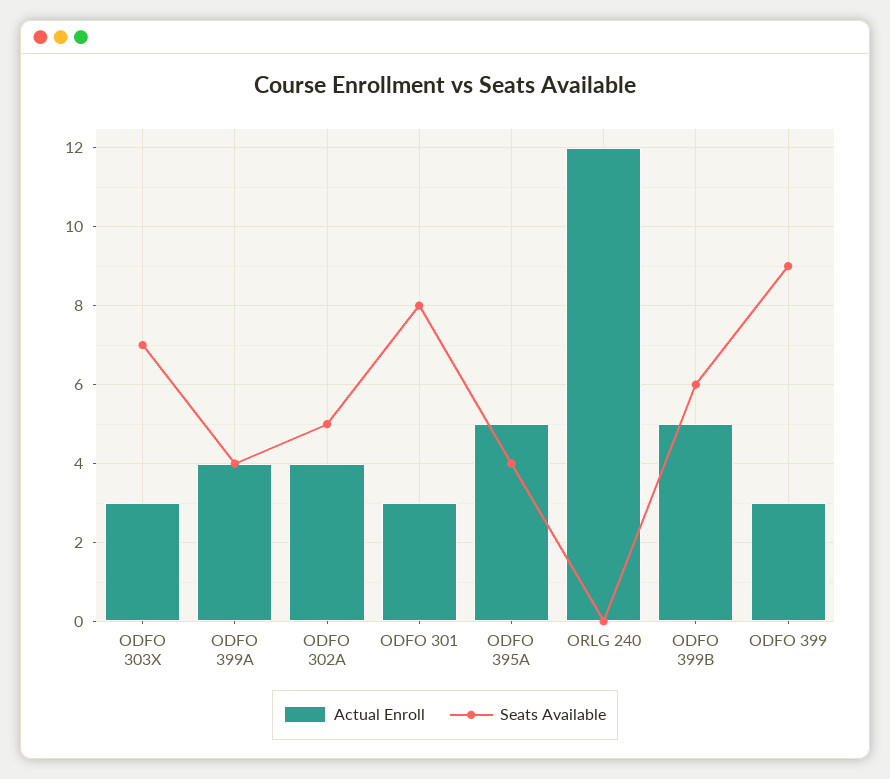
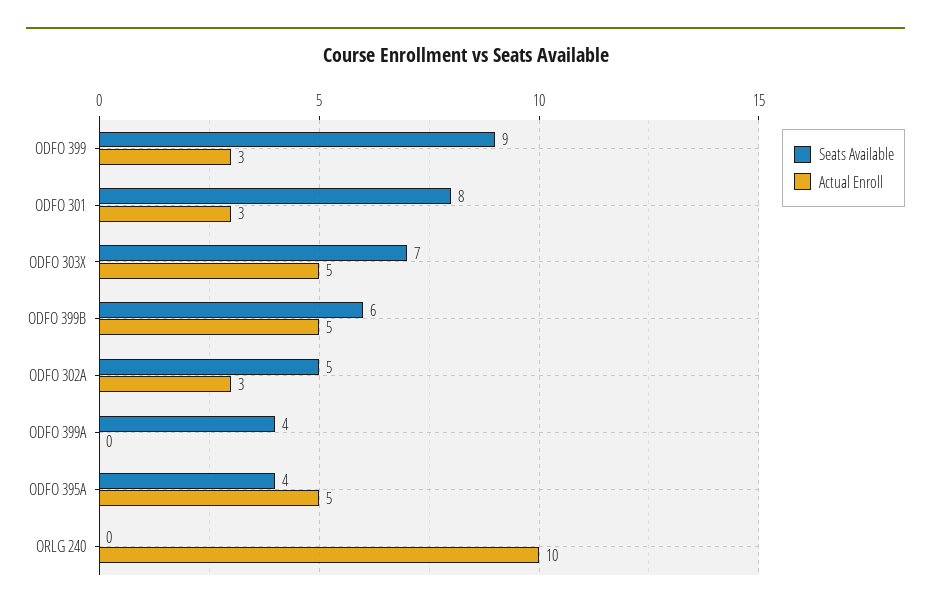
  {
    "Actual Enroll": {
-     "ODFO 303X": 3,
+     "ODFO 303X": 5,
-     "ODFO 399A": 4,
+     "ODFO 399A": 0,
-     "ODFO 302A": 4,
+     "ODFO 302A": 3,
      "ODFO 301": 3,
      "ODFO 395A": 5,
-     "ORLG 240": 12,
+     "ORLG 240": 10,
      "ODFO 399B": 5,
      "ODFO 399": 3
    },
    "Seats Available": {
      "ODFO 303X": 7,
      "ODFO 399A": 4,
      "ODFO 302A": 5,
      "ODFO 301": 8,
      "ODFO 395A": 4,
      "ORLG 240": 0,
      "ODFO 399B": 6,
      "ODFO 399": 9
    }
  }

